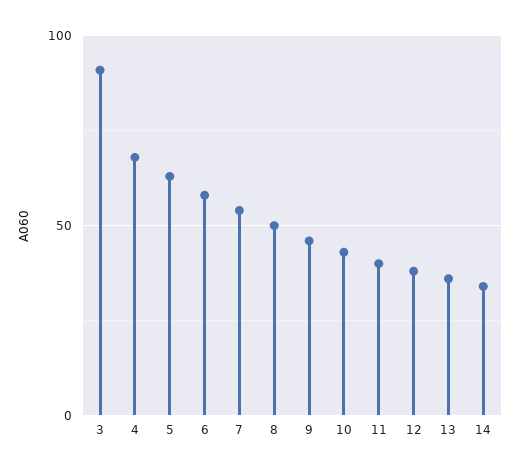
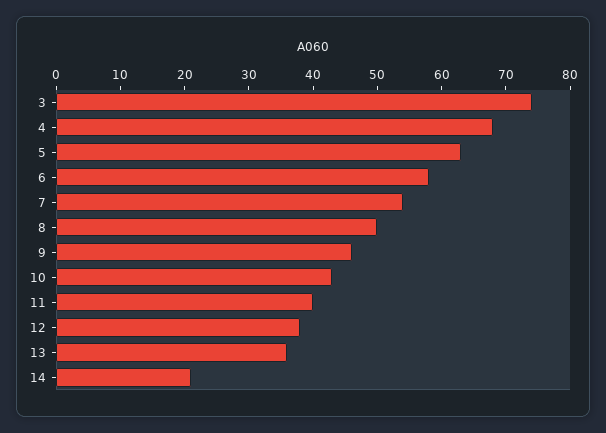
  {
-   "3": 90,
+   "3": 75,
    "4": 70,
    "5": 65,
    "6": 60,
    "7": 55,
    "8": 50,
    "9": 45,
    "10": 45,
    "11": 40,
    "12": 40,
    "13": 35,
-   "14": 35
+   "14": 20
  }

